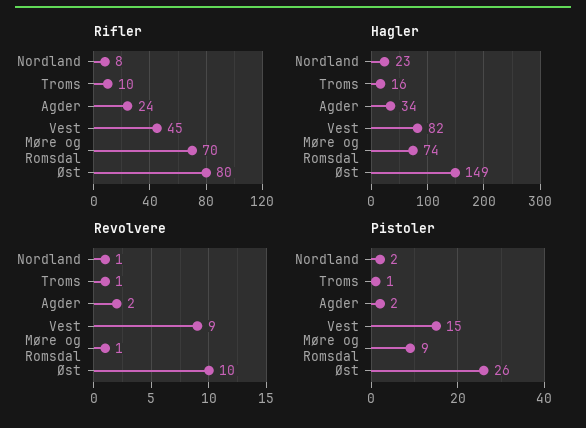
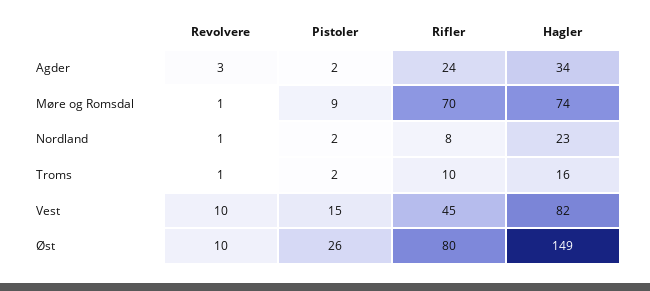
  {
    "Rifler": {
      "Nordland": 8,
      "Troms": 10,
      "Agder": 24,
      "Vest": 45,
      "Møre og Romsdal": 70,
      "Øst": 80
    },
    "Hagler": {
      "Nordland": 23,
      "Troms": 16,
      "Agder": 34,
      "Vest": 82,
      "Møre og Romsdal": 74,
      "Øst": 149
    },
    "Revolvere": {
      "Nordland": 1,
      "Troms": 1,
-     "Agder": 2,
+     "Agder": 3,
-     "Vest": 9,
+     "Vest": 10,
      "Møre og Romsdal": 1,
      "Øst": 10
    },
    "Pistoler": {
      "Nordland": 2,
-     "Troms": 1,
+     "Troms": 2,
      "Agder": 2,
      "Vest": 15,
      "Møre og Romsdal": 9,
      "Øst": 26
    }
  }

